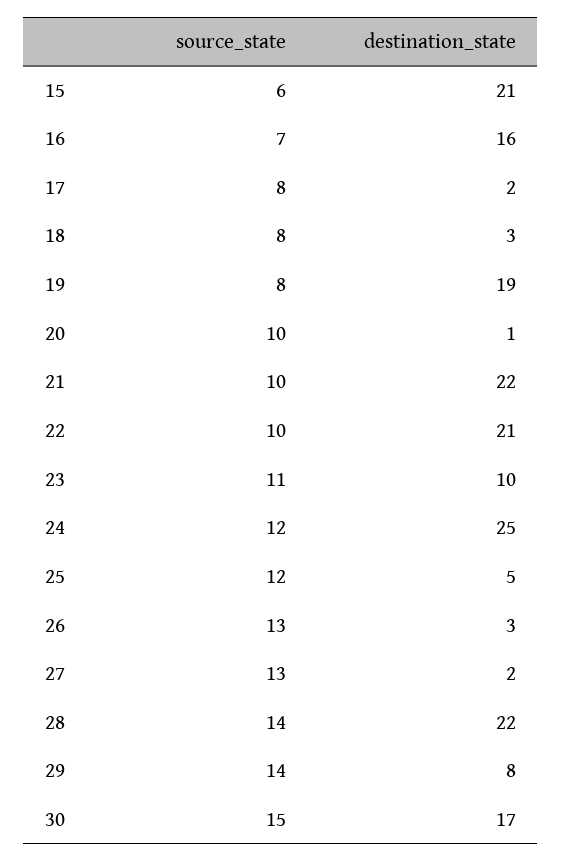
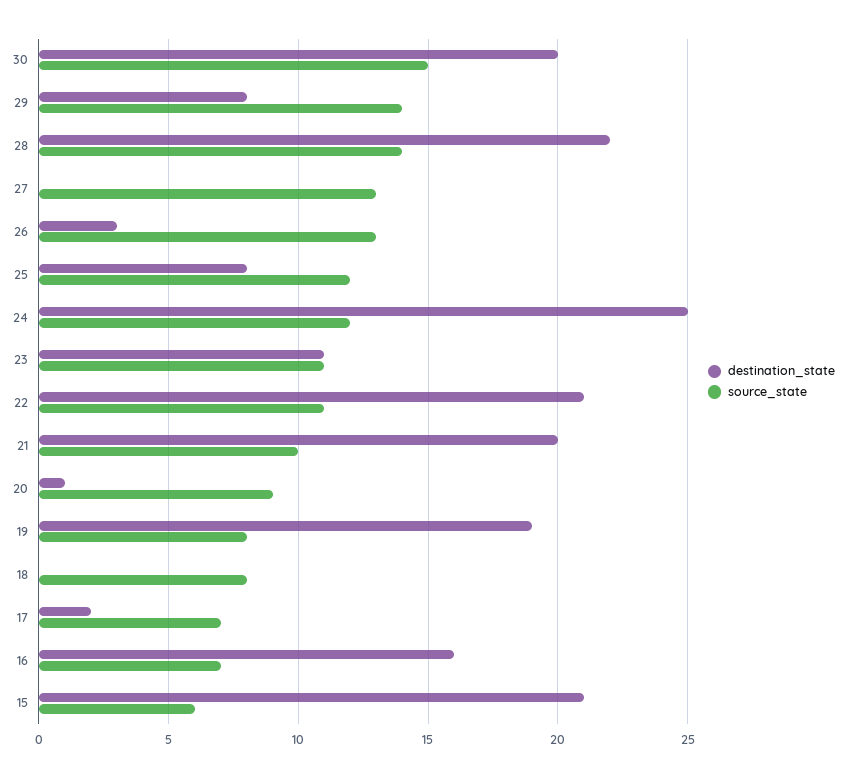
  {
    "source_state": {
      "15": 6,
      "16": 7,
-     "17": 8,
+     "17": 7,
      "18": 8,
      "19": 8,
-     "20": 10,
+     "20": 9,
      "21": 10,
-     "22": 10,
+     "22": 11,
      "23": 11,
      "24": 12,
      "25": 12,
      "26": 13,
      "27": 13,
      "28": 14,
      "29": 14,
      "30": 15
    },
    "destination_state": {
      "15": 21,
      "16": 16,
      "17": 2,
-     "18": 3,
+     "18": 0,
      "19": 19,
      "20": 1,
-     "21": 22,
+     "21": 20,
      "22": 21,
-     "23": 10,
+     "23": 11,
      "24": 25,
-     "25": 5,
+     "25": 8,
      "26": 3,
-     "27": 2,
+     "27": 0,
      "28": 22,
      "29": 8,
-     "30": 17
+     "30": 20
    }
  }

